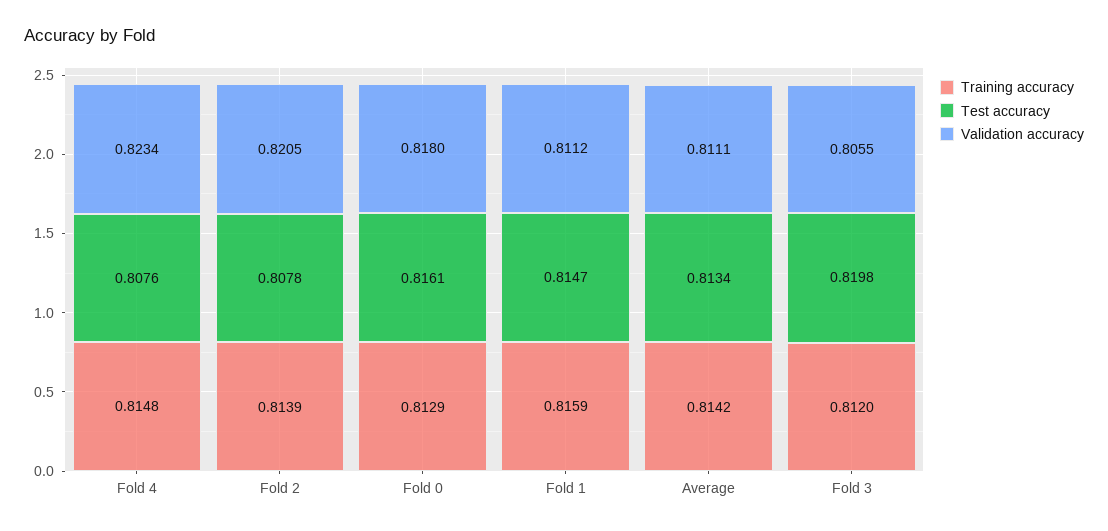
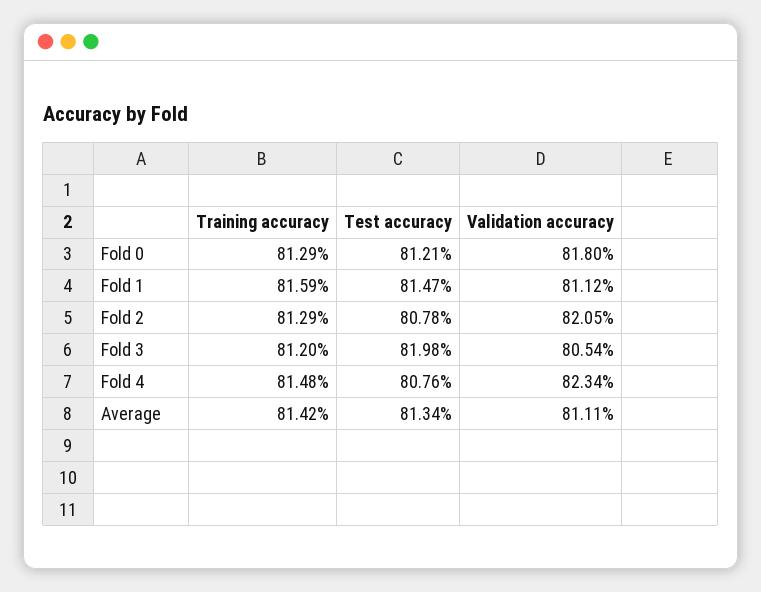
  {
    "Training accuracy": {
      "Fold 4": 0.8148,
-     "Fold 2": 0.8139,
+     "Fold 2": 0.8129,
      "Fold 0": 0.8129,
      "Fold 1": 0.8159,
      "Average": 0.8142,
      "Fold 3": 0.812
    },
    "Test accuracy": {
      "Fold 4": 0.8076,
      "Fold 2": 0.8078,
-     "Fold 0": 0.8161,
+     "Fold 0": 0.8121,
      "Fold 1": 0.8147,
      "Average": 0.8134,
      "Fold 3": 0.8198
    },
    "Validation accuracy": {
      "Fold 4": 0.8234,
      "Fold 2": 0.8205,
      "Fold 0": 0.818,
      "Fold 1": 0.8112,
      "Average": 0.8111,
-     "Fold 3": 0.8055
+     "Fold 3": 0.8054
    }
  }

